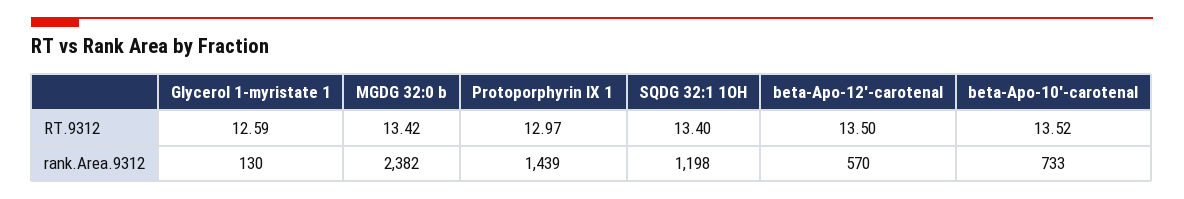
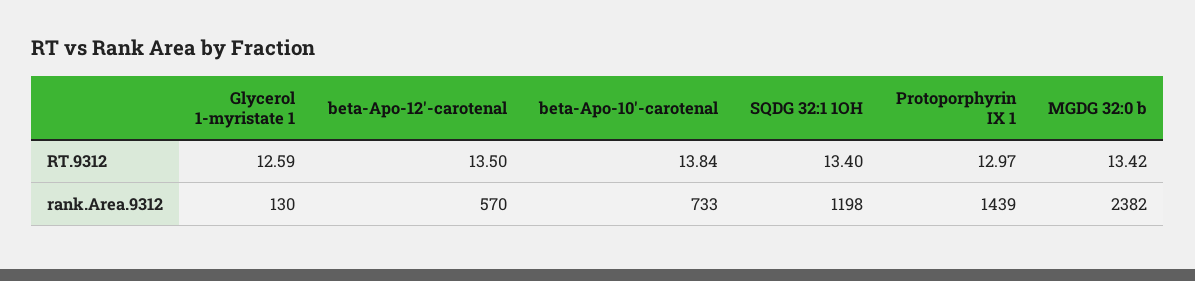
  {
    "Glycerol 1-myristate 1": {
      "RT.9312": 12.59,
      "rank.Area.9312": 130
    },
    "MGDG 32:0 b": {
      "RT.9312": 13.42,
      "rank.Area.9312": 2382
    },
    "Protoporphyrin IX 1": {
      "RT.9312": 12.97,
      "rank.Area.9312": 1439
    },
    "SQDG 32:1 1OH": {
      "RT.9312": 13.4,
      "rank.Area.9312": 1198
    },
    "beta-Apo-12'-carotenal": {
      "RT.9312": 13.5,
      "rank.Area.9312": 570
    },
    "beta-Apo-10'-carotenal": {
-     "RT.9312": 13.52,
+     "RT.9312": 13.84,
      "rank.Area.9312": 733
    }
  }

